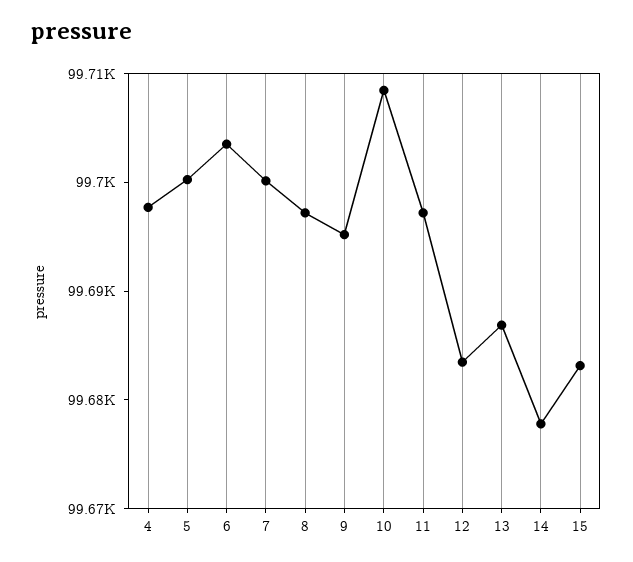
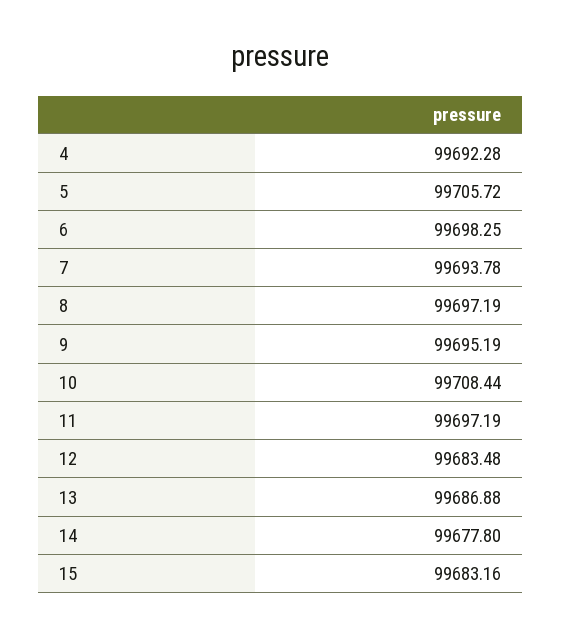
  {
-   "4": 99698,
+   "4": 99692.28,
-   "5": 99700,
+   "5": 99705.72,
-   "6": 99704,
+   "6": 99698.25,
-   "7": 99700,
+   "7": 99693.78,
    "8": 99697.19,
    "9": 99695.19,
    "10": 99708.44,
    "11": 99697.19,
    "12": 99683.48,
    "13": 99686.88,
    "14": 99677.8,
    "15": 99683.16
  }

